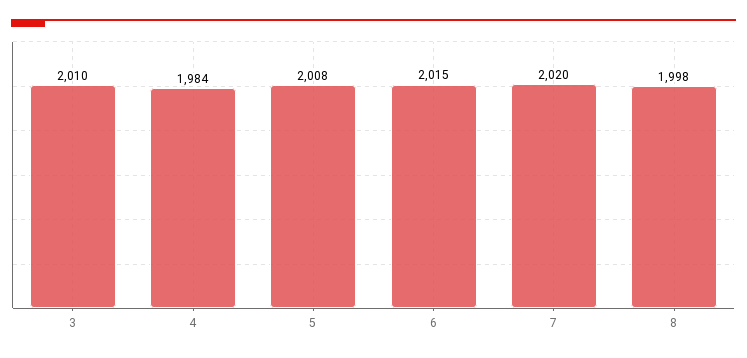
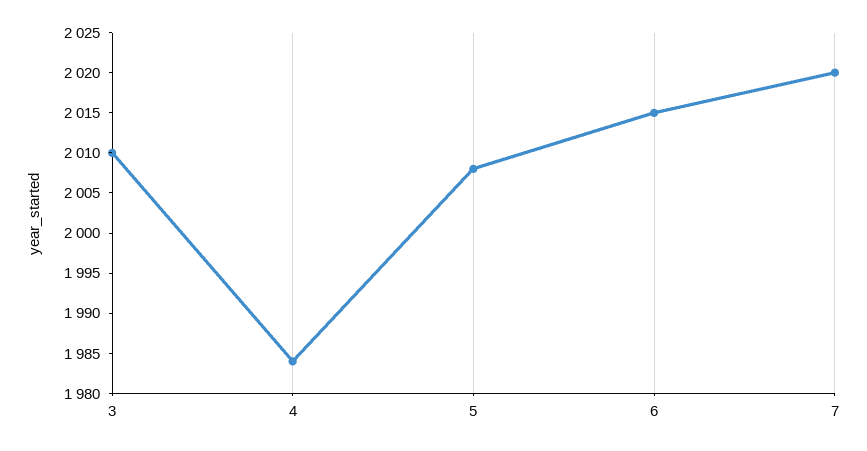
  {
    "3": 2010,
    "4": 1984,
    "5": 2008,
    "6": 2015,
-   "7": 2020,
+   "7": 2020
-   "8": 1998
  }

